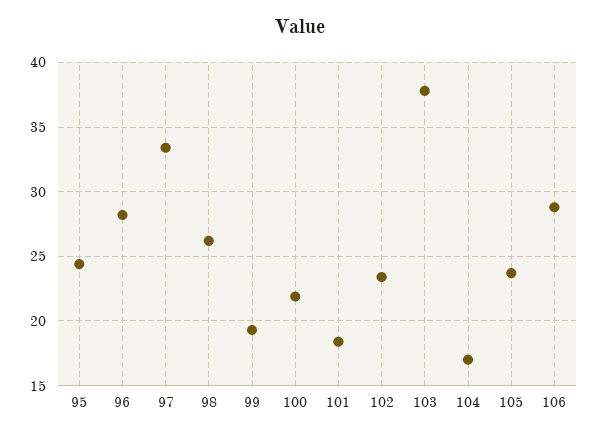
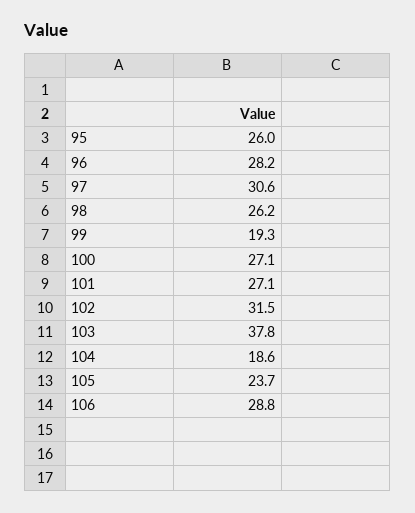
  {
-   "95": 24.5,
+   "95": 26,
    "96": 28.2,
-   "97": 33.5,
+   "97": 30.6,
    "98": 26.2,
    "99": 19.3,
-   "100": 22,
+   "100": 27.1,
-   "101": 18.5,
+   "101": 27.1,
-   "102": 23.5,
+   "102": 31.5,
    "103": 37.8,
-   "104": 17,
+   "104": 18.6,
    "105": 23.7,
    "106": 28.8
  }

